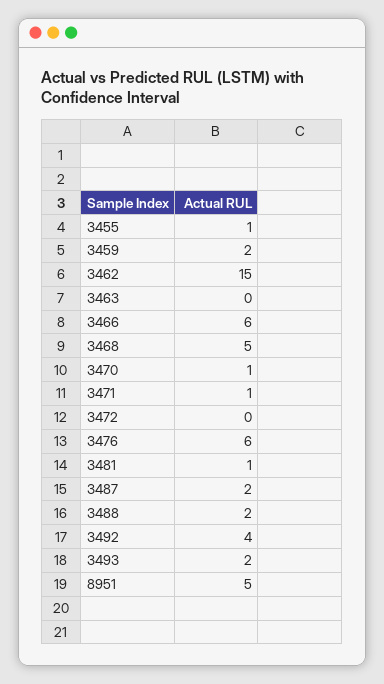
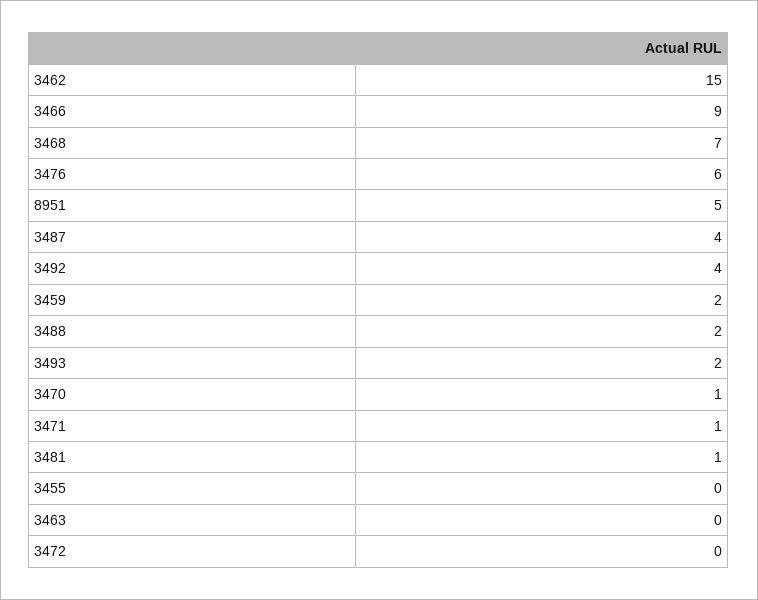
  {
-   "3455": 1,
+   "3455": 0,
    "3459": 2,
    "3462": 15,
    "3463": 0,
-   "3466": 6,
+   "3466": 9,
-   "3468": 5,
+   "3468": 7,
    "3470": 1,
    "3471": 1,
    "3472": 0,
    "3476": 6,
    "3481": 1,
-   "3487": 2,
+   "3487": 4,
    "3488": 2,
    "3492": 4,
    "3493": 2,
    "8951": 5
  }

